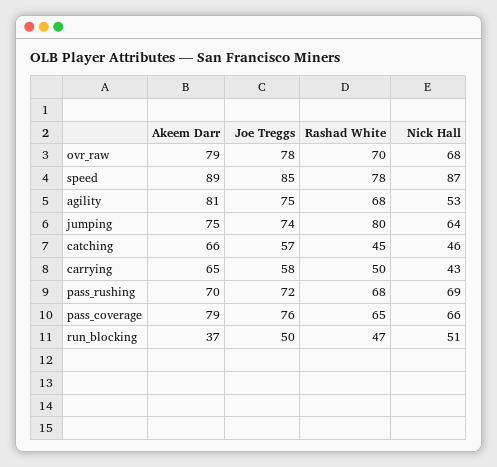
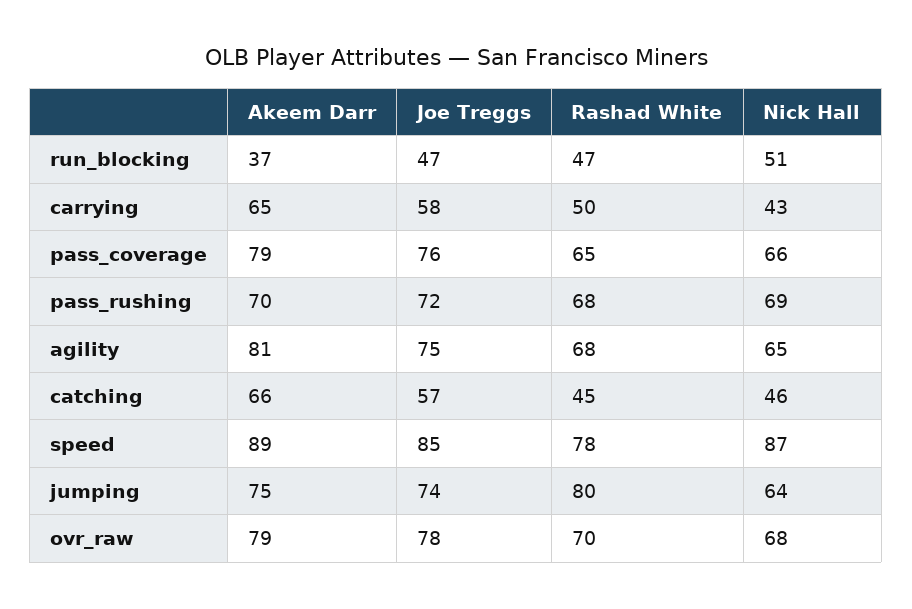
  {
    "Akeem Darr": {
      "ovr_raw": 79,
      "speed": 89,
      "agility": 81,
      "jumping": 75,
      "catching": 66,
      "carrying": 65,
      "pass_rushing": 70,
      "pass_coverage": 79,
      "run_blocking": 37
    },
    "Joe Treggs": {
      "ovr_raw": 78,
      "speed": 85,
      "agility": 75,
      "jumping": 74,
      "catching": 57,
      "carrying": 58,
      "pass_rushing": 72,
      "pass_coverage": 76,
-     "run_blocking": 50
+     "run_blocking": 47
    },
    "Rashad White": {
      "ovr_raw": 70,
      "speed": 78,
      "agility": 68,
      "jumping": 80,
      "catching": 45,
      "carrying": 50,
      "pass_rushing": 68,
      "pass_coverage": 65,
      "run_blocking": 47
    },
    "Nick Hall": {
      "ovr_raw": 68,
      "speed": 87,
-     "agility": 53,
+     "agility": 65,
      "jumping": 64,
      "catching": 46,
      "carrying": 43,
      "pass_rushing": 69,
      "pass_coverage": 66,
      "run_blocking": 51
    }
  }

